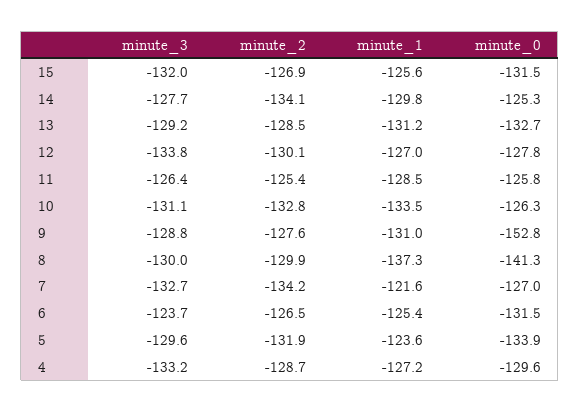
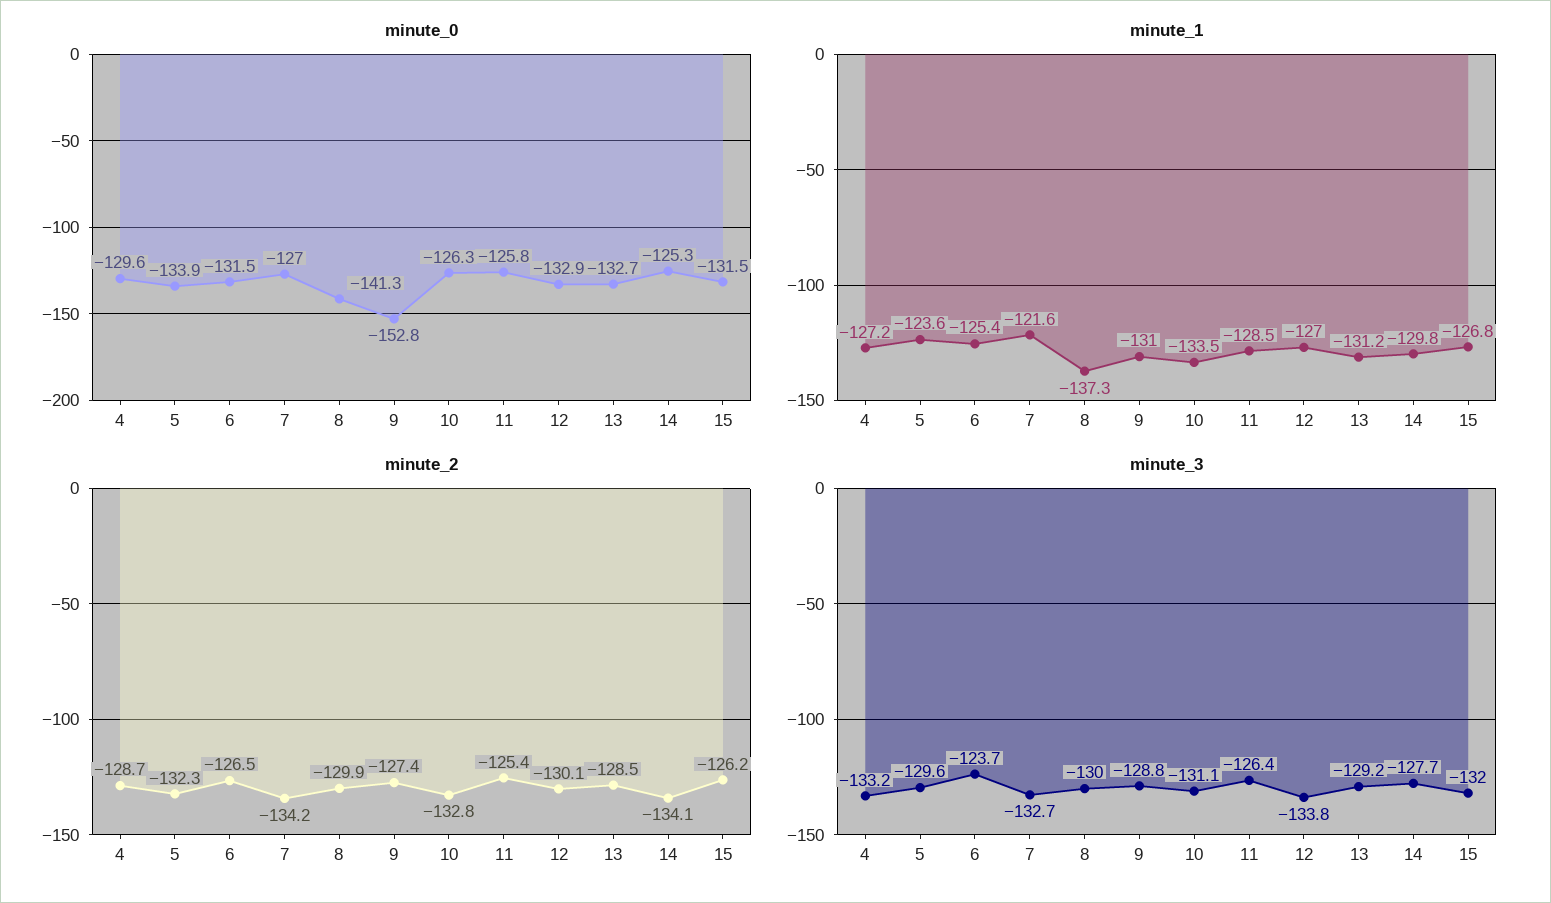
  {
    "minute_3": {
      "15": -132,
      "14": -127.7,
      "13": -129.2,
      "12": -133.8,
      "11": -126.4,
      "10": -131.1,
      "9": -128.8,
      "8": -130,
      "7": -132.7,
      "6": -123.7,
      "5": -129.6,
      "4": -133.2
    },
    "minute_2": {
-     "15": -126.9,
+     "15": -126.2,
      "14": -134.1,
      "13": -128.5,
      "12": -130.1,
      "11": -125.4,
      "10": -132.8,
-     "9": -127.6,
+     "9": -127.4,
      "8": -129.9,
      "7": -134.2,
      "6": -126.5,
-     "5": -131.9,
+     "5": -132.3,
      "4": -128.7
    },
    "minute_1": {
-     "15": -125.6,
+     "15": -126.8,
      "14": -129.8,
      "13": -131.2,
      "12": -127,
      "11": -128.5,
      "10": -133.5,
      "9": -131,
      "8": -137.3,
      "7": -121.6,
      "6": -125.4,
      "5": -123.6,
      "4": -127.2
    },
    "minute_0": {
      "15": -131.5,
      "14": -125.3,
      "13": -132.7,
-     "12": -127.8,
+     "12": -132.9,
      "11": -125.8,
      "10": -126.3,
      "9": -152.8,
      "8": -141.3,
      "7": -127,
      "6": -131.5,
      "5": -133.9,
      "4": -129.6
    }
  }

